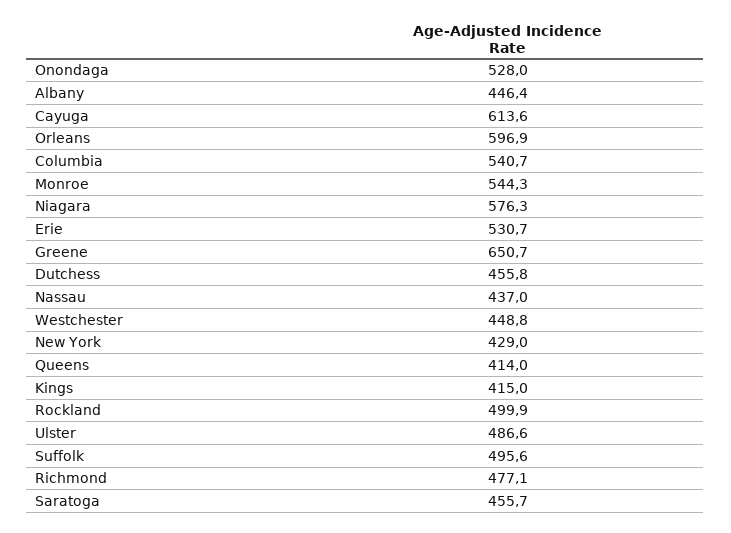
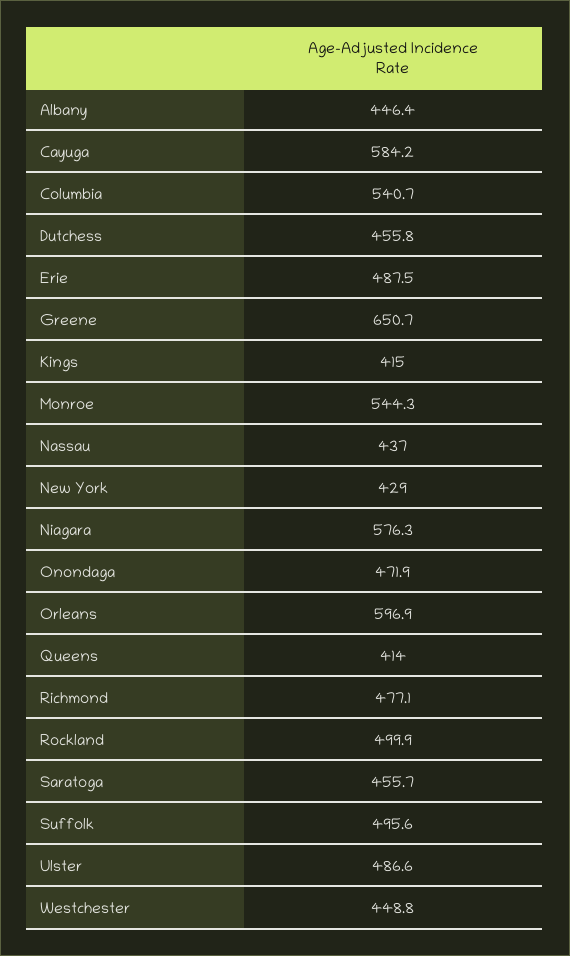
  {
-   "Onondaga": 528,
+   "Onondaga": 471.9,
    "Albany": 446.4,
-   "Cayuga": 613.6,
+   "Cayuga": 584.2,
    "Orleans": 596.9,
    "Columbia": 540.7,
    "Monroe": 544.3,
    "Niagara": 576.3,
-   "Erie": 530.7,
+   "Erie": 487.5,
    "Greene": 650.7,
    "Dutchess": 455.8,
    "Nassau": 437,
    "Westchester": 448.8,
    "New York": 429,
    "Queens": 414,
    "Kings": 415,
    "Rockland": 499.9,
    "Ulster": 486.6,
    "Suffolk": 495.6,
    "Richmond": 477.1,
    "Saratoga": 455.7
  }

